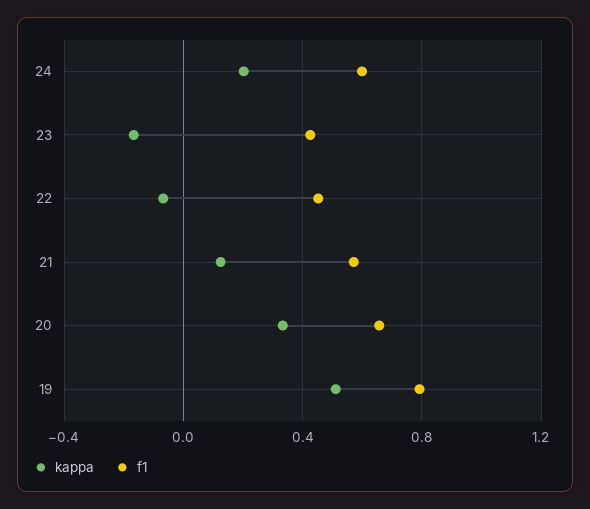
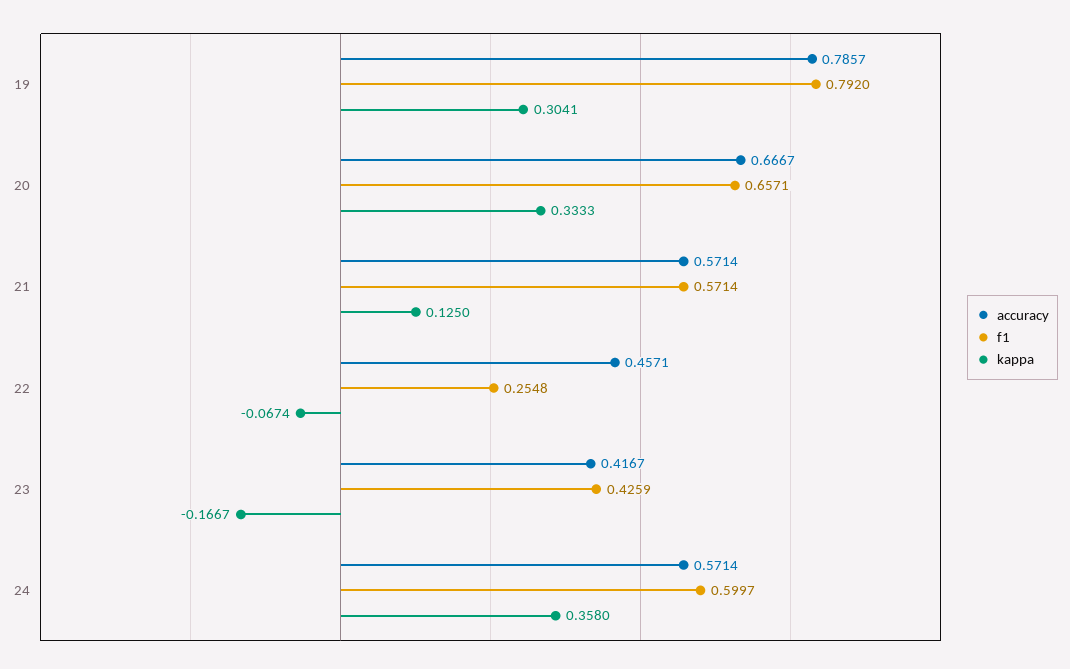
  {
    "kappa": {
-     "24": 0.2,
+     "24": 0.358,
      "23": -0.1667,
      "22": -0.0674,
      "21": 0.125,
      "20": 0.3333,
-     "19": 0.5
+     "19": 0.3041
    },
    "f1": {
      "24": 0.5997,
      "23": 0.4259,
-     "22": 0.45,
+     "22": 0.2548,
      "21": 0.5714,
      "20": 0.6571,
      "19": 0.792
-   }
+   },
+   "accuracy": {
+     "19": 0.7857,
+     "20": 0.6667,
+     "21": 0.5714,
+     "22": 0.4571,
+     "23": 0.4167,
+     "24": 0.5714
+   }
  }

